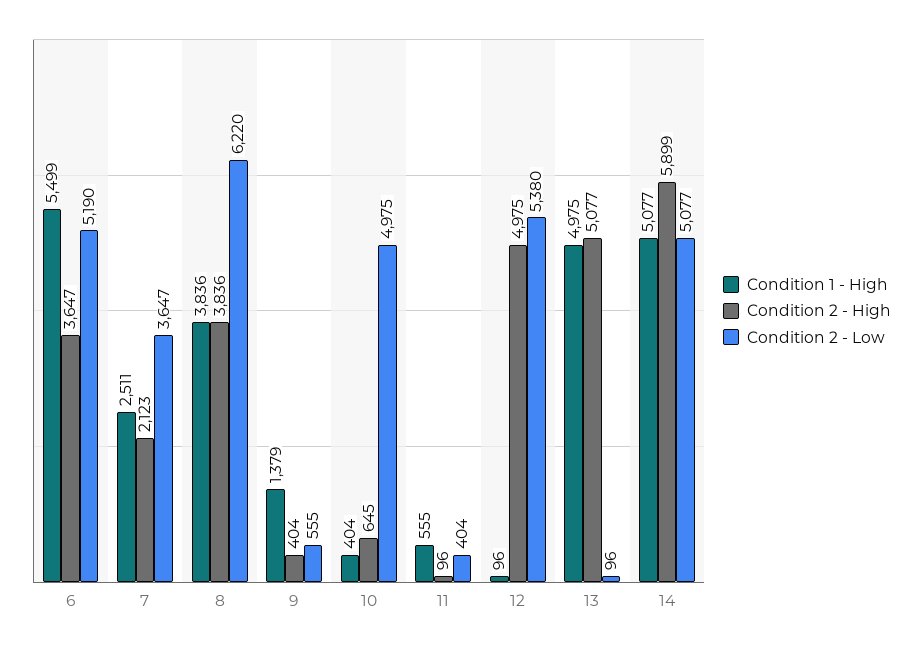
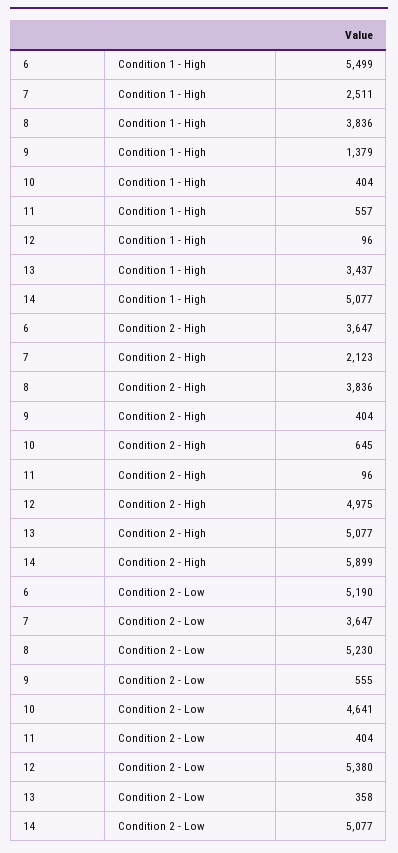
  {
    "Condition 1 - High": {
      "6": 5499,
      "7": 2511,
      "8": 3836,
      "9": 1379,
      "10": 404,
-     "11": 555,
+     "11": 557,
      "12": 96,
-     "13": 4975,
+     "13": 3437,
      "14": 5077
    },
    "Condition 2 - High": {
      "6": 3647,
      "7": 2123,
      "8": 3836,
      "9": 404,
      "10": 645,
      "11": 96,
      "12": 4975,
      "13": 5077,
      "14": 5899
    },
    "Condition 2 - Low": {
      "6": 5190,
      "7": 3647,
-     "8": 6220,
+     "8": 5230,
      "9": 555,
-     "10": 4975,
+     "10": 4641,
      "11": 404,
      "12": 5380,
-     "13": 96,
+     "13": 358,
      "14": 5077
    }
  }

